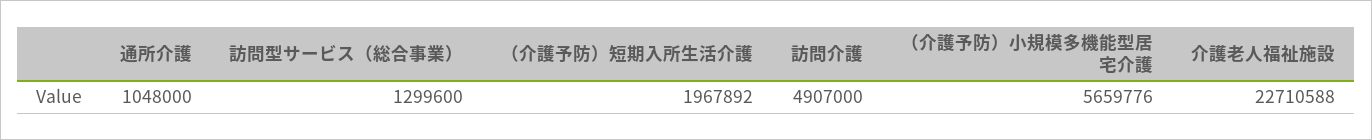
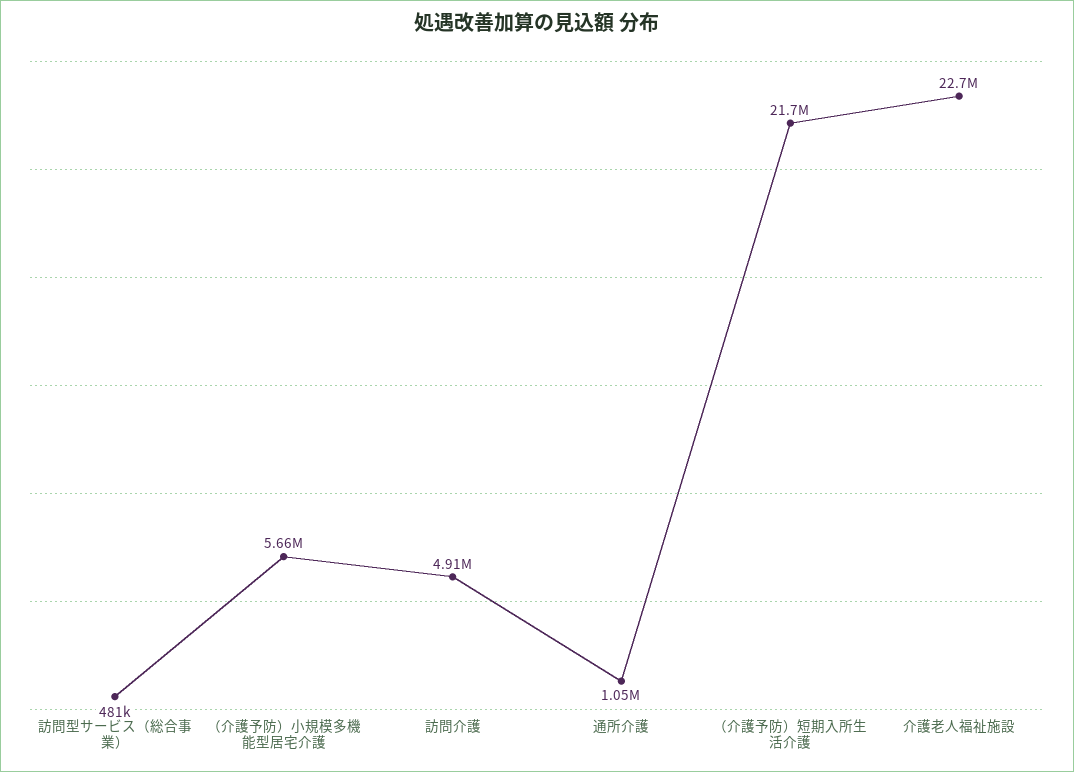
  {
    "通所介護": 1048000,
-   "訪問型サービス（総合事業）": 1299600,
+   "訪問型サービス（総合事業）": 481000,
-   "（介護予防）短期入所生活介護": 1967892,
+   "（介護予防）短期入所生活介護": 21700000,
    "訪問介護": 4907000,
    "（介護予防）小規模多機能型居宅介護": 5659776,
    "介護老人福祉施設": 22710588
  }

